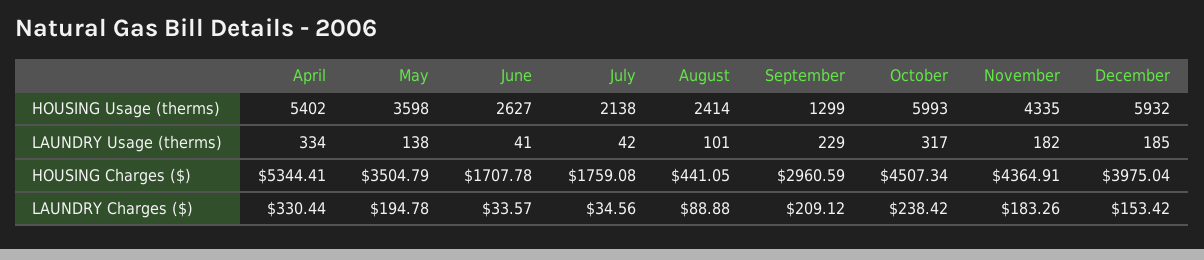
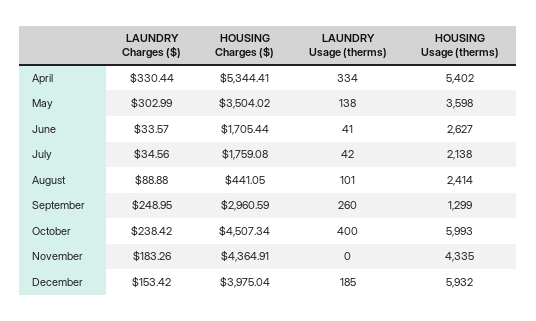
  {
    "April": {
      "HOUSING Usage (therms)": 5402,
      "LAUNDRY Usage (therms)": 334,
      "HOUSING Charges ($)": 5344.41,
      "LAUNDRY Charges ($)": 330.44
    },
    "May": {
      "HOUSING Usage (therms)": 3598,
      "LAUNDRY Usage (therms)": 138,
-     "HOUSING Charges ($)": 3504.79,
+     "HOUSING Charges ($)": 3504.02,
-     "LAUNDRY Charges ($)": 194.78
+     "LAUNDRY Charges ($)": 302.99
    },
    "June": {
      "HOUSING Usage (therms)": 2627,
      "LAUNDRY Usage (therms)": 41,
-     "HOUSING Charges ($)": 1707.78,
+     "HOUSING Charges ($)": 1705.44,
      "LAUNDRY Charges ($)": 33.57
    },
    "July": {
      "HOUSING Usage (therms)": 2138,
      "LAUNDRY Usage (therms)": 42,
      "HOUSING Charges ($)": 1759.08,
      "LAUNDRY Charges ($)": 34.56
    },
    "August": {
      "HOUSING Usage (therms)": 2414,
      "LAUNDRY Usage (therms)": 101,
      "HOUSING Charges ($)": 441.05,
      "LAUNDRY Charges ($)": 88.88
    },
    "September": {
      "HOUSING Usage (therms)": 1299,
-     "LAUNDRY Usage (therms)": 229,
+     "LAUNDRY Usage (therms)": 260,
      "HOUSING Charges ($)": 2960.59,
-     "LAUNDRY Charges ($)": 209.12
+     "LAUNDRY Charges ($)": 248.95
    },
    "October": {
      "HOUSING Usage (therms)": 5993,
-     "LAUNDRY Usage (therms)": 317,
+     "LAUNDRY Usage (therms)": 400,
      "HOUSING Charges ($)": 4507.34,
      "LAUNDRY Charges ($)": 238.42
    },
    "November": {
      "HOUSING Usage (therms)": 4335,
-     "LAUNDRY Usage (therms)": 182,
+     "LAUNDRY Usage (therms)": 0,
      "HOUSING Charges ($)": 4364.91,
      "LAUNDRY Charges ($)": 183.26
    },
    "December": {
      "HOUSING Usage (therms)": 5932,
      "LAUNDRY Usage (therms)": 185,
      "HOUSING Charges ($)": 3975.04,
      "LAUNDRY Charges ($)": 153.42
    }
  }

